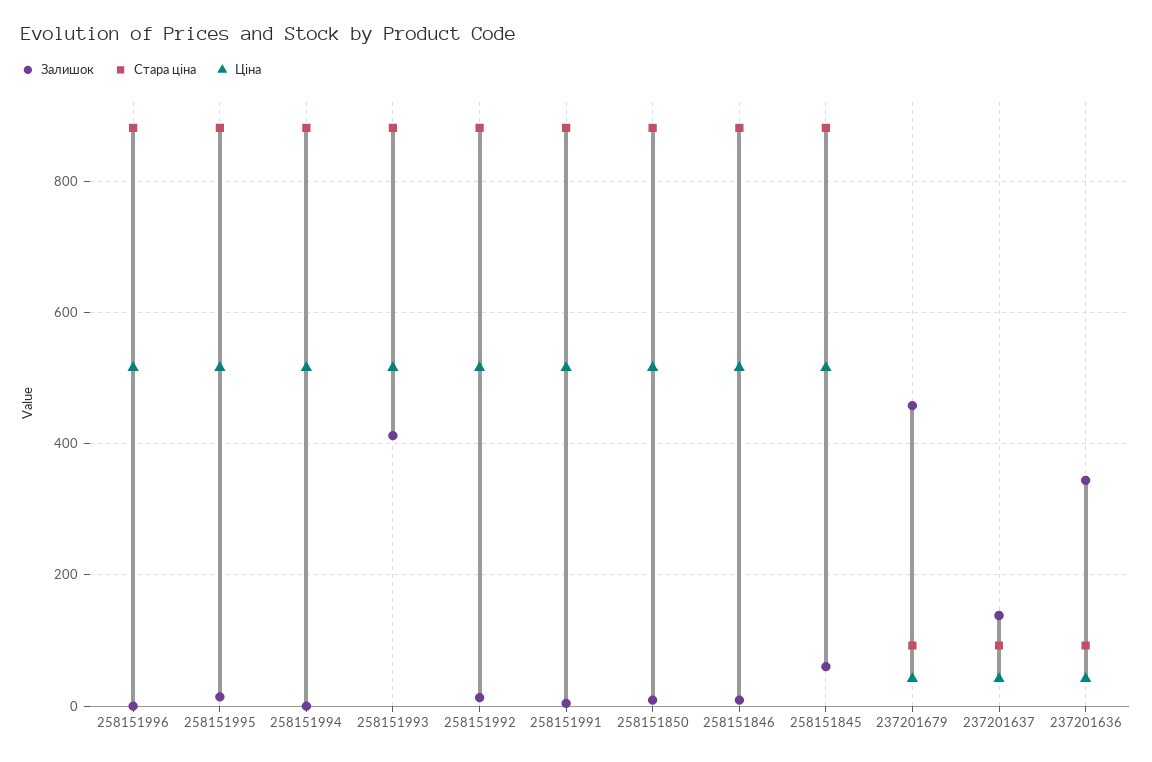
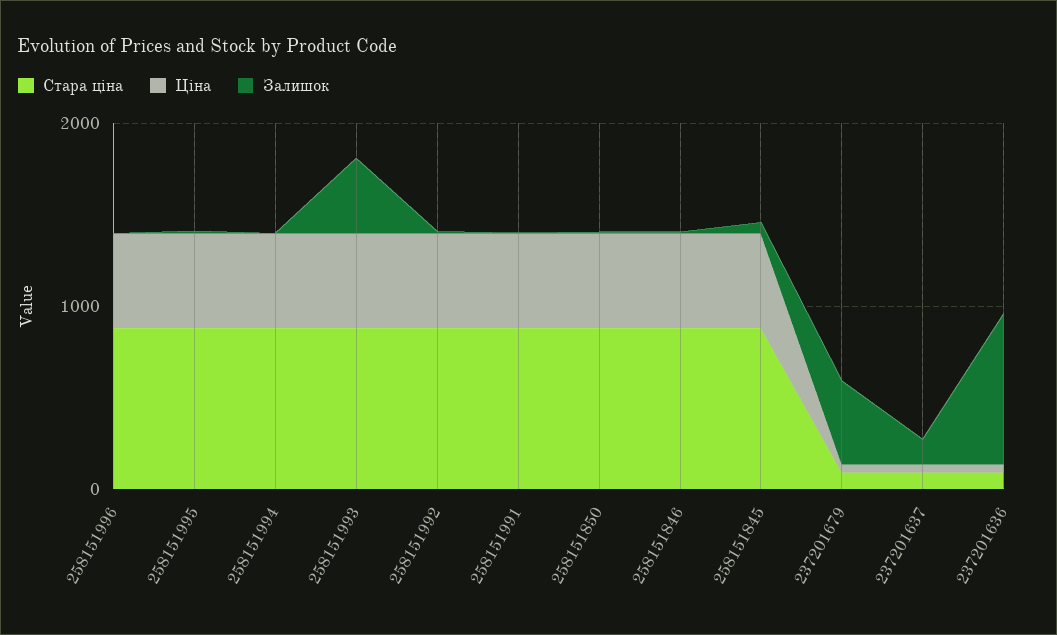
  {
    "Залишок": {
      "258151996": 0,
      "258151995": 20,
      "258151994": 0,
      "258151993": 420,
      "258151992": 20,
      "258151991": 0,
      "258151850": 0,
      "258151846": 0,
      "258151845": 60,
      "237201679": 460,
      "237201637": 140,
-     "237201636": 340
+     "237201636": 800
    },
    "Стара ціна": {
      "258151996": 880,
      "258151995": 880,
      "258151994": 880,
      "258151993": 880,
      "258151992": 880,
      "258151991": 880,
      "258151850": 880,
      "258151846": 880,
      "258151845": 880,
      "237201679": 100,
      "237201637": 100,
      "237201636": 100
    },
    "Ціна": {
      "258151996": 520,
      "258151995": 520,
      "258151994": 520,
      "258151993": 520,
      "258151992": 520,
      "258151991": 520,
      "258151850": 520,
      "258151846": 520,
      "258151845": 520,
      "237201679": 40,
      "237201637": 40,
      "237201636": 40
    }
  }

